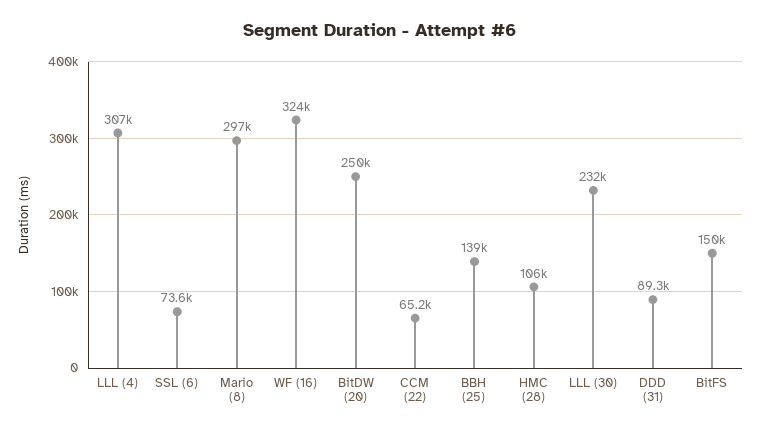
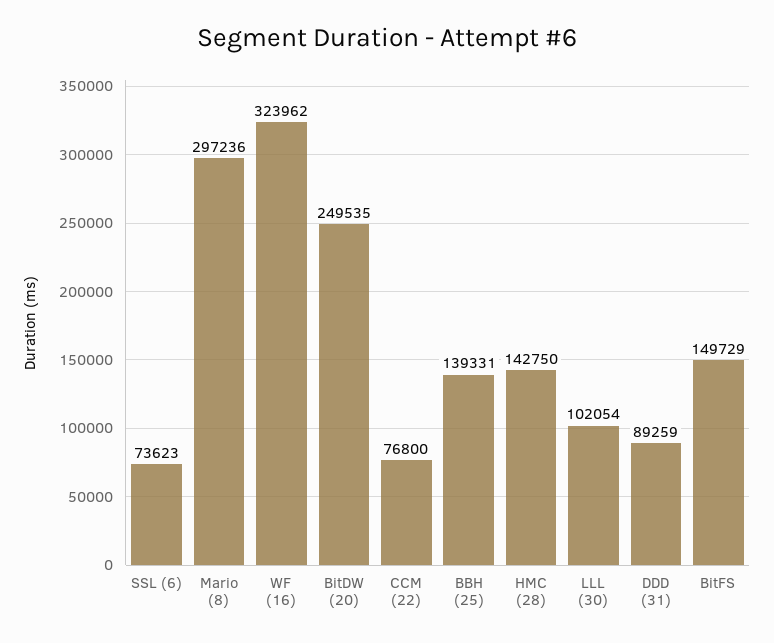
  {
-   "LLL (4)": 307000,
    "SSL (6)": 73623,
    "Mario (8)": 297236,
    "WF (16)": 323962,
    "BitDW (20)": 249535,
-   "CCM (22)": 65200,
+   "CCM (22)": 76800,
    "BBH (25)": 139331,
-   "HMC (28)": 106000,
+   "HMC (28)": 142750,
-   "LLL (30)": 232000,
+   "LLL (30)": 102054,
    "DDD (31)": 89259,
    "BitFS": 149729
  }

